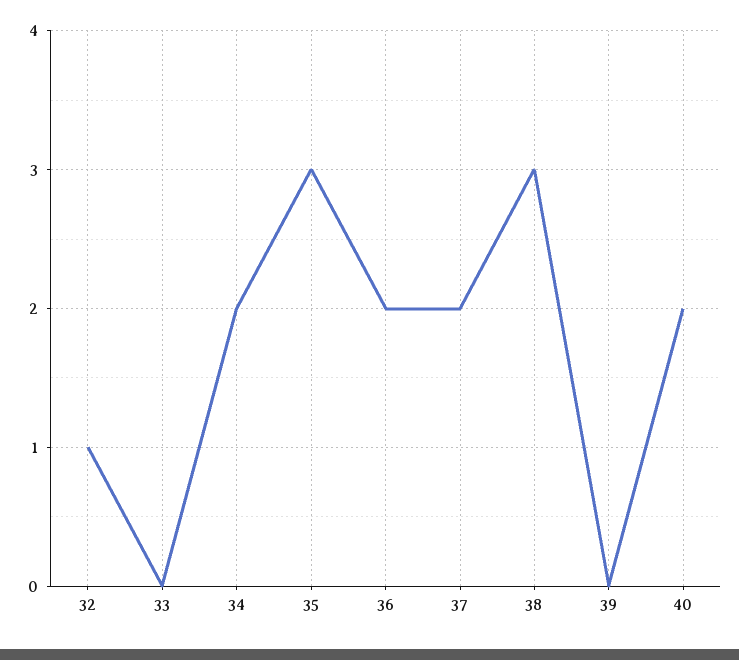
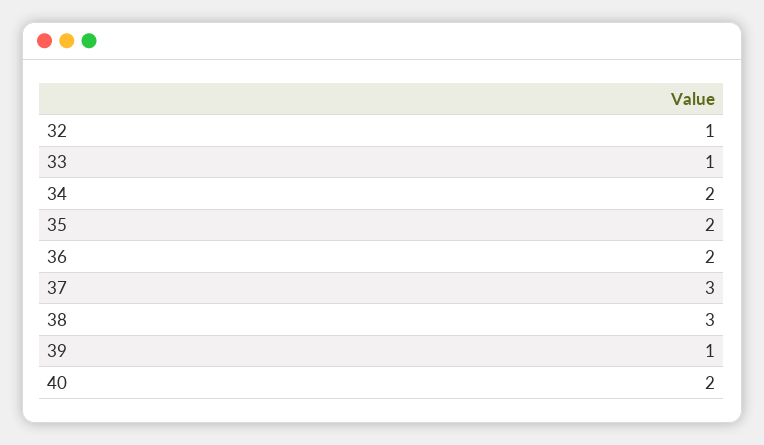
  {
    "32": 1,
-   "33": 0,
+   "33": 1,
    "34": 2,
-   "35": 3,
+   "35": 2,
    "36": 2,
-   "37": 2,
+   "37": 3,
    "38": 3,
-   "39": 0,
+   "39": 1,
    "40": 2
  }

